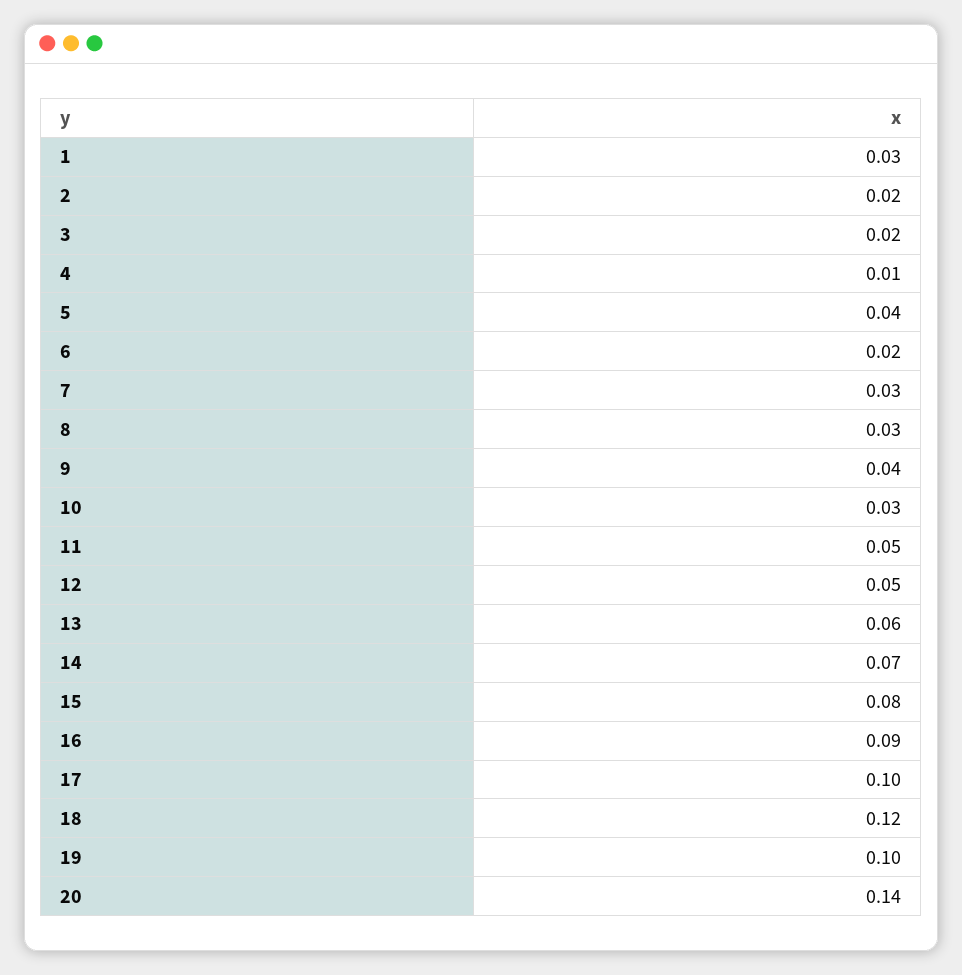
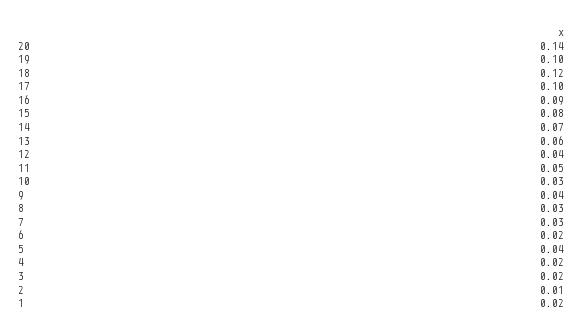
  {
-   "1": 0.03,
+   "1": 0.02,
-   "2": 0.02,
+   "2": 0.01,
    "3": 0.02,
-   "4": 0.01,
+   "4": 0.02,
    "5": 0.04,
    "6": 0.02,
    "7": 0.03,
    "8": 0.03,
    "9": 0.04,
    "10": 0.03,
    "11": 0.05,
-   "12": 0.05,
+   "12": 0.04,
    "13": 0.06,
    "14": 0.07,
    "15": 0.08,
    "16": 0.09,
    "17": 0.1,
    "18": 0.12,
    "19": 0.1,
    "20": 0.14
  }

